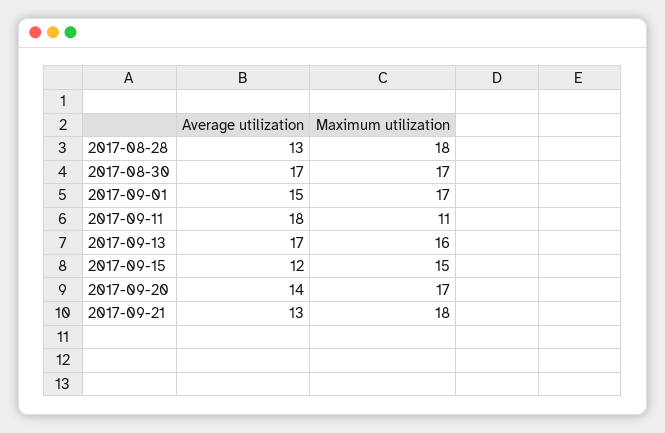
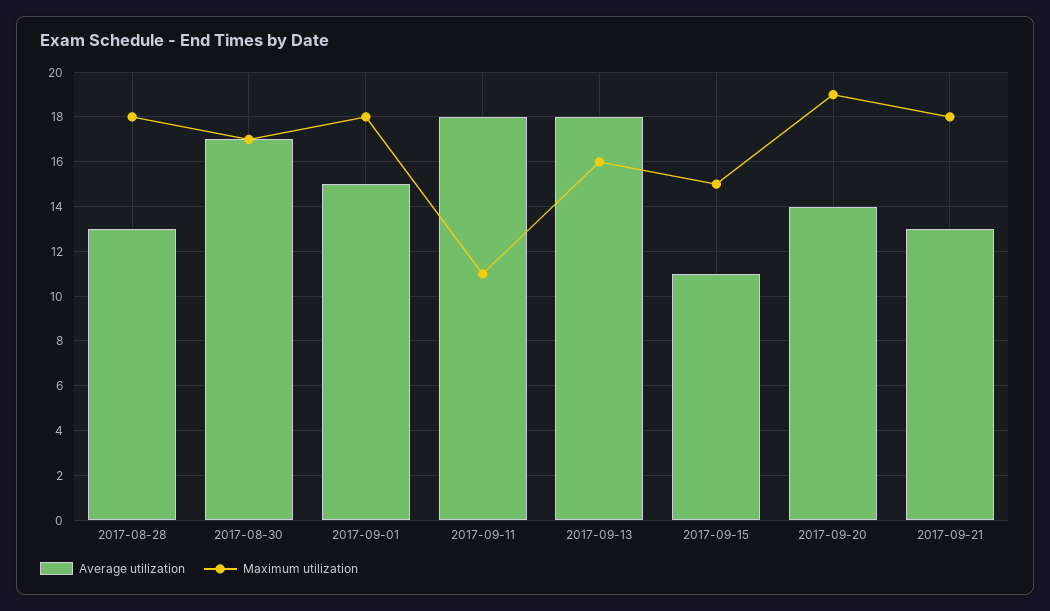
  {
    "Average utilization": {
      "2017-08-28": 13,
      "2017-08-30": 17,
      "2017-09-01": 15,
      "2017-09-11": 18,
-     "2017-09-13": 17,
+     "2017-09-13": 18,
-     "2017-09-15": 12,
+     "2017-09-15": 11,
      "2017-09-20": 14,
      "2017-09-21": 13
    },
    "Maximum utilization": {
      "2017-08-28": 18,
      "2017-08-30": 17,
-     "2017-09-01": 17,
+     "2017-09-01": 18,
      "2017-09-11": 11,
      "2017-09-13": 16,
      "2017-09-15": 15,
-     "2017-09-20": 17,
+     "2017-09-20": 19,
      "2017-09-21": 18
    }
  }

